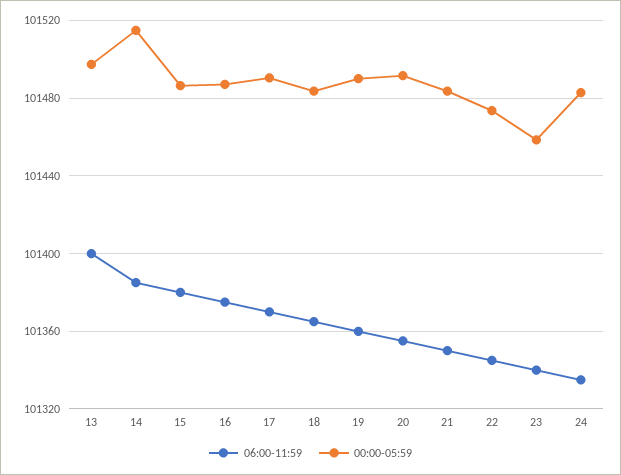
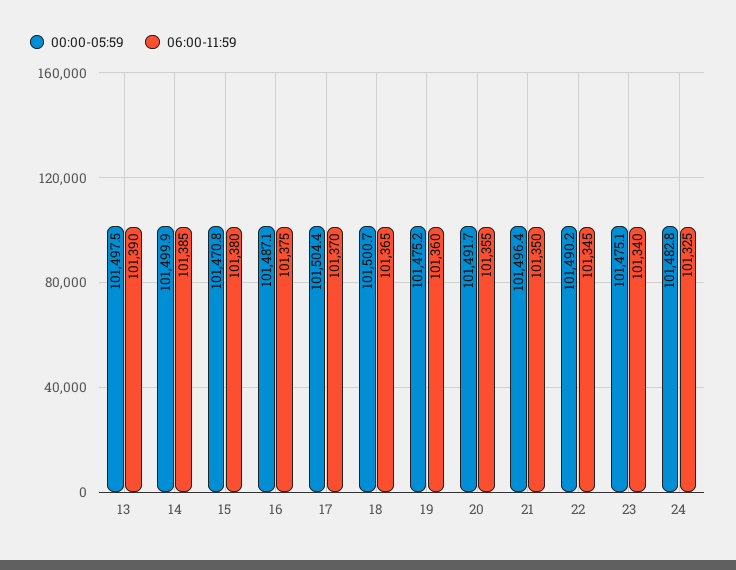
  {
    "06:00-11:59": {
-     "13": 101400,
+     "13": 101390,
      "14": 101385,
      "15": 101380,
      "16": 101375,
      "17": 101370,
      "18": 101365,
      "19": 101360,
      "20": 101355,
      "21": 101350,
      "22": 101345,
      "23": 101340,
-     "24": 101335
+     "24": 101325
    },
    "00:00-05:59": {
      "13": 101497.5,
-     "14": 101515,
+     "14": 101499.9,
-     "15": 101485,
+     "15": 101470.8,
      "16": 101487.1,
-     "17": 101490,
+     "17": 101504.4,
-     "18": 101485,
+     "18": 101500.7,
-     "19": 101490,
+     "19": 101475.2,
      "20": 101491.7,
-     "21": 101485,
+     "21": 101496.4,
-     "22": 101475,
+     "22": 101490.2,
-     "23": 101460,
+     "23": 101475.1,
      "24": 101482.8
    }
  }

